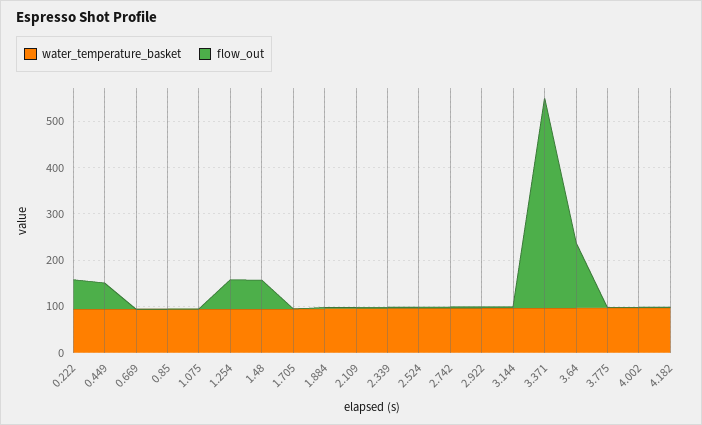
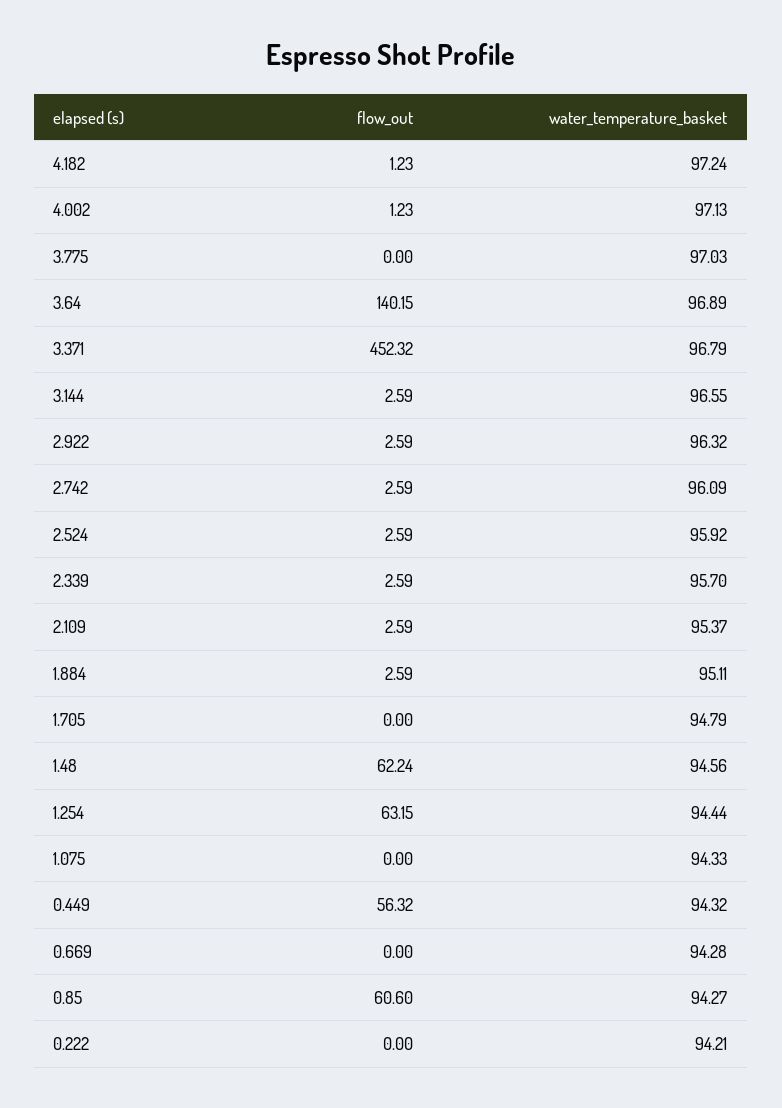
  {
    "water_temperature_basket": {
      "0.222": 94.21,
      "0.449": 94.32,
      "0.669": 94.28,
      "0.85": 94.27,
      "1.075": 94.33,
      "1.254": 94.44,
      "1.48": 94.56,
      "1.705": 94.79,
      "1.884": 95.11,
      "2.109": 95.37,
      "2.339": 95.7,
      "2.524": 95.92,
      "2.742": 96.09,
      "2.922": 96.32,
      "3.144": 96.55,
      "3.371": 96.79,
      "3.64": 96.89,
      "3.775": 97.03,
      "4.002": 97.13,
      "4.182": 97.24
    },
    "flow_out": {
-     "0.222": 60,
+     "0.222": 0,
      "0.449": 56.32,
      "0.669": 0,
-     "0.85": 0,
+     "0.85": 60.6,
      "1.075": 0,
      "1.254": 63.15,
      "1.48": 62.24,
      "1.705": 0,
      "1.884": 2.59,
      "2.109": 2.59,
      "2.339": 2.59,
      "2.524": 2.59,
      "2.742": 2.59,
      "2.922": 2.59,
      "3.144": 2.59,
      "3.371": 452.32,
      "3.64": 140.15,
      "3.775": 0,
      "4.002": 1.23,
      "4.182": 1.23
    }
  }

